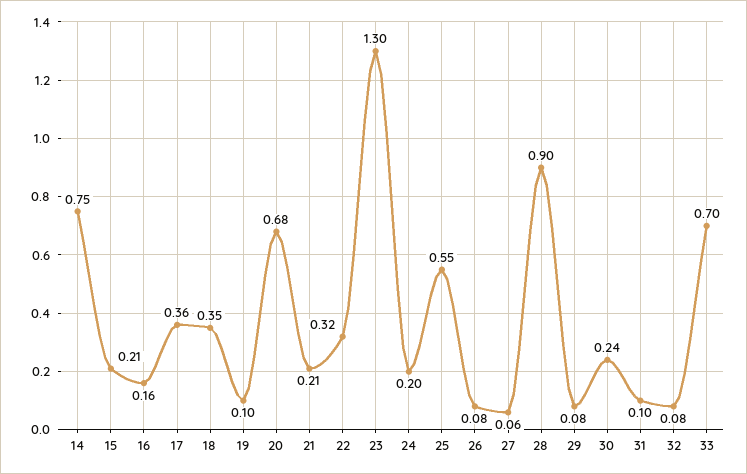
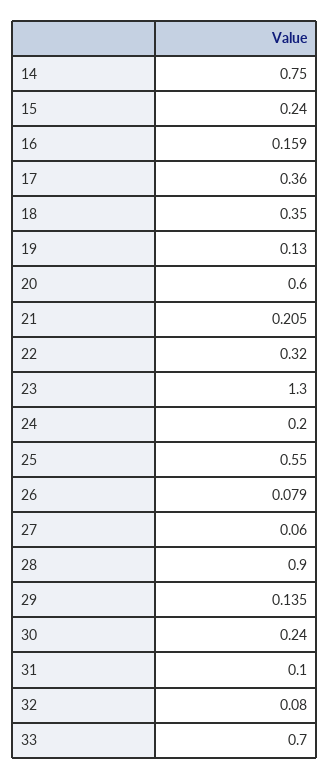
  {
    "14": 0.75,
-   "15": 0.21,
+   "15": 0.24,
    "16": 0.159,
    "17": 0.36,
    "18": 0.35,
-   "19": 0.1,
+   "19": 0.13,
-   "20": 0.68,
+   "20": 0.6,
    "21": 0.205,
    "22": 0.32,
    "23": 1.3,
    "24": 0.2,
    "25": 0.55,
    "26": 0.079,
    "27": 0.06,
    "28": 0.9,
-   "29": 0.08,
+   "29": 0.135,
    "30": 0.24,
    "31": 0.1,
    "32": 0.08,
    "33": 0.7
  }

